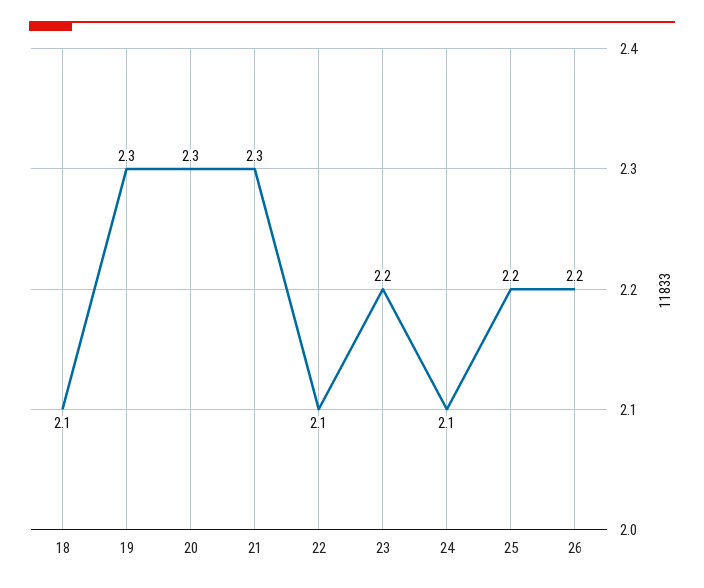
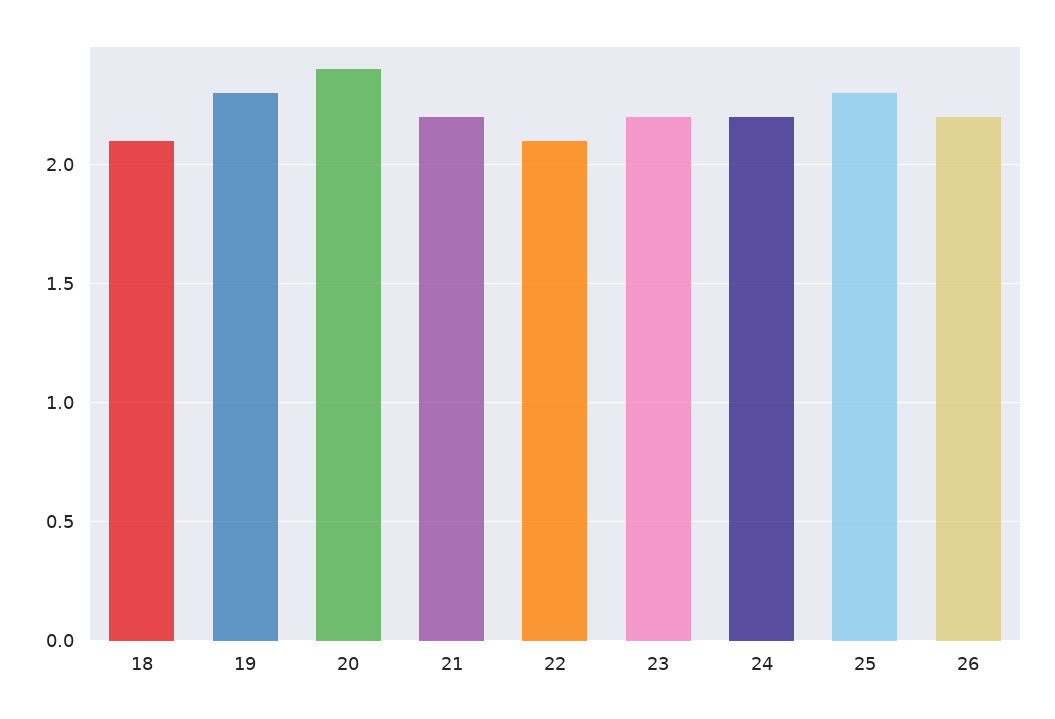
  {
    "18": 2.1,
    "19": 2.3,
-   "20": 2.3,
+   "20": 2.4,
-   "21": 2.3,
+   "21": 2.2,
    "22": 2.1,
    "23": 2.2,
-   "24": 2.1,
+   "24": 2.2,
-   "25": 2.2,
+   "25": 2.3,
    "26": 2.2
  }

